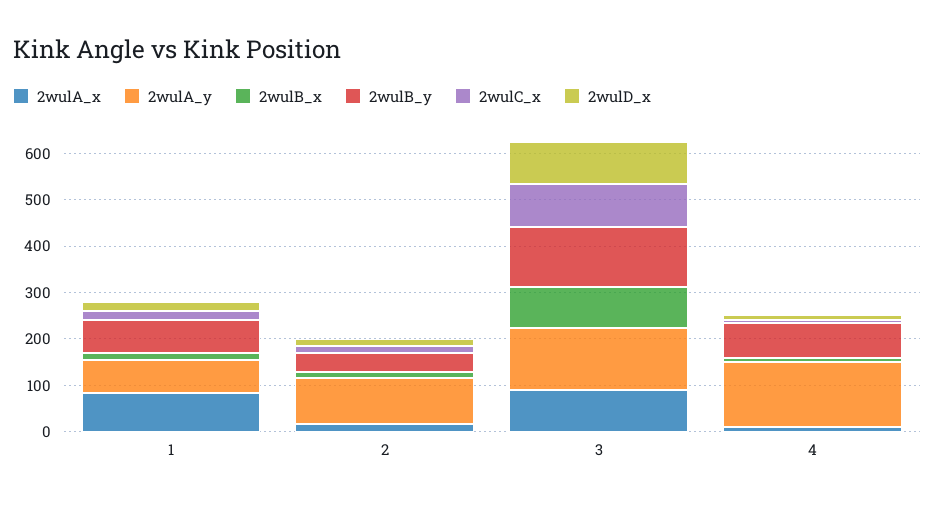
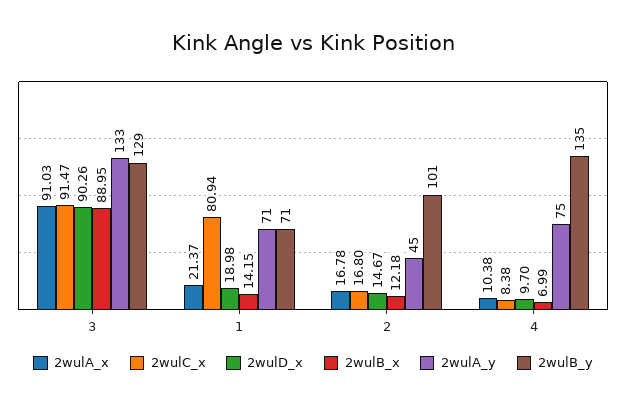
  {
    "2wulA_x": {
-     "1": 80,
+     "1": 21.37,
      "2": 16.78,
      "3": 91.03,
      "4": 10.38
    },
    "2wulA_y": {
      "1": 71,
-     "2": 100,
+     "2": 45,
      "3": 133,
-     "4": 140
+     "4": 75
    },
    "2wulB_x": {
      "1": 14.15,
      "2": 12.18,
      "3": 88.95,
      "4": 6.99
    },
    "2wulB_y": {
      "1": 71,
-     "2": 40,
+     "2": 101,
      "3": 129,
-     "4": 80
+     "4": 135
    },
    "2wulC_x": {
-     "1": 20,
+     "1": 80.94,
      "2": 16.8,
      "3": 91.47,
      "4": 8.38
    },
    "2wulD_x": {
      "1": 18.98,
      "2": 14.67,
      "3": 90.26,
      "4": 9.7
    }
  }

